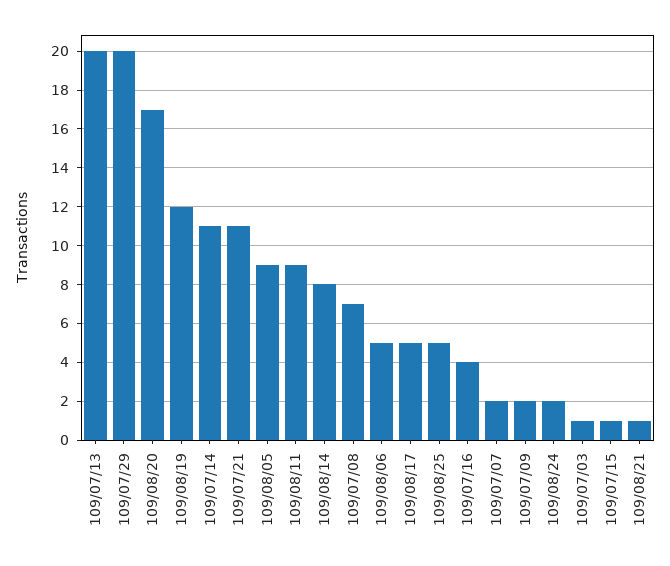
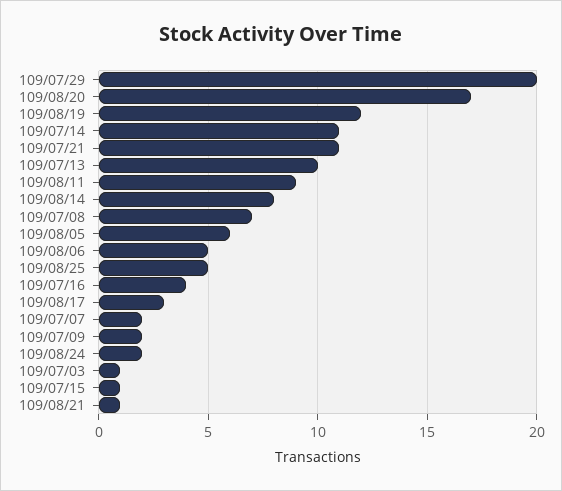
  {
-   "109/07/13": 20,
+   "109/07/13": 10,
    "109/07/29": 20,
    "109/08/20": 17,
    "109/08/19": 12,
    "109/07/14": 11,
    "109/07/21": 11,
-   "109/08/05": 9,
+   "109/08/05": 6,
    "109/08/11": 9,
    "109/08/14": 8,
    "109/07/08": 7,
    "109/08/06": 5,
-   "109/08/17": 5,
+   "109/08/17": 3,
    "109/08/25": 5,
    "109/07/16": 4,
    "109/07/07": 2,
    "109/07/09": 2,
    "109/08/24": 2,
    "109/07/03": 1,
    "109/07/15": 1,
    "109/08/21": 1
  }

